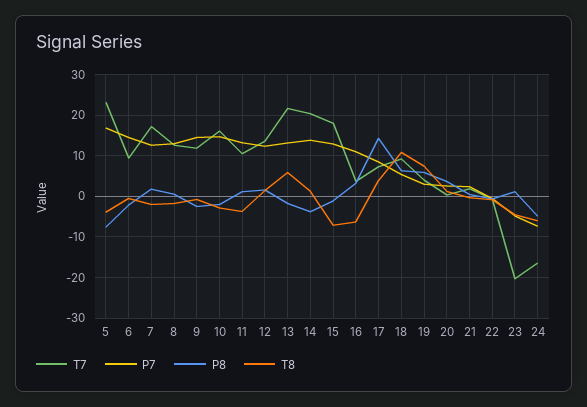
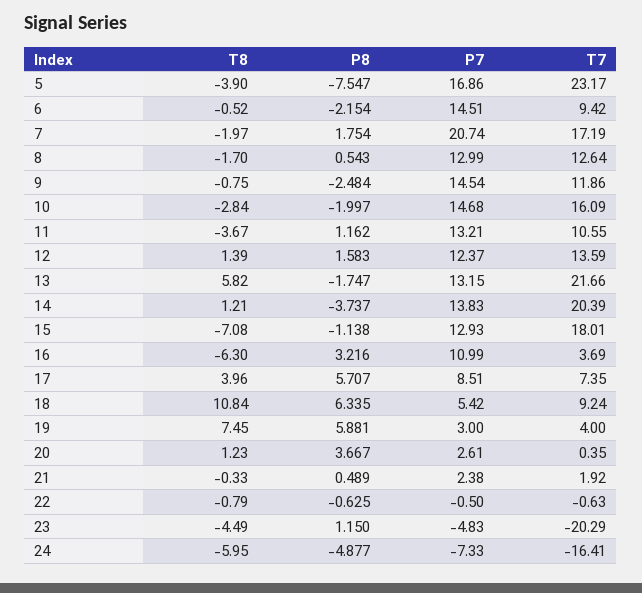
  {
    "T7": {
      "5": 23.17,
      "6": 9.42,
      "7": 17.19,
      "8": 12.64,
      "9": 11.86,
      "10": 16.09,
      "11": 10.55,
      "12": 13.59,
      "13": 21.66,
      "14": 20.39,
      "15": 18.01,
      "16": 3.69,
      "17": 7.35,
      "18": 9.24,
      "19": 4,
      "20": 0.35,
      "21": 1.92,
      "22": -0.63,
      "23": -20.29,
      "24": -16.41
    },
    "P7": {
      "5": 16.86,
      "6": 14.51,
-     "7": 12,
+     "7": 20.74,
      "8": 12.99,
      "9": 14.54,
      "10": 14.68,
      "11": 13.21,
      "12": 12.37,
      "13": 13.15,
      "14": 13.83,
      "15": 12.93,
      "16": 10.99,
      "17": 8.51,
      "18": 5.42,
      "19": 3,
      "20": 2.61,
      "21": 2.38,
      "22": -0.5,
      "23": -4.83,
      "24": -7.33
    },
    "P8": {
      "5": -7.547,
      "6": -2.154,
      "7": 1.754,
      "8": 0.543,
      "9": -2.484,
      "10": -1.997,
      "11": 1.162,
      "12": 1.583,
      "13": -1.747,
      "14": -3.737,
      "15": -1.138,
      "16": 3.216,
-     "17": 14,
+     "17": 5.707,
      "18": 6.335,
      "19": 5.881,
      "20": 3.667,
      "21": 0.489,
      "22": -0.625,
      "23": 1.15,
      "24": -4.877
    },
    "T8": {
      "5": -3.9,
      "6": -0.52,
      "7": -1.97,
      "8": -1.7,
      "9": -0.75,
      "10": -2.84,
      "11": -3.67,
      "12": 1.39,
      "13": 5.82,
      "14": 1.21,
      "15": -7.08,
      "16": -6.3,
      "17": 3.96,
      "18": 10.84,
      "19": 7.45,
      "20": 1.23,
      "21": -0.33,
      "22": -0.79,
      "23": -4.49,
      "24": -5.95
    }
  }

